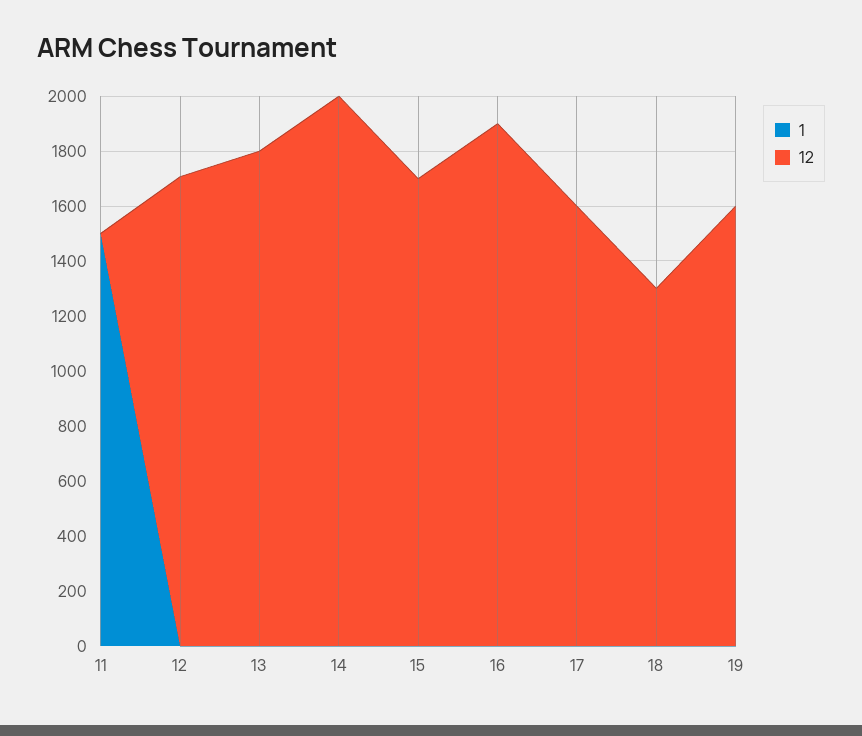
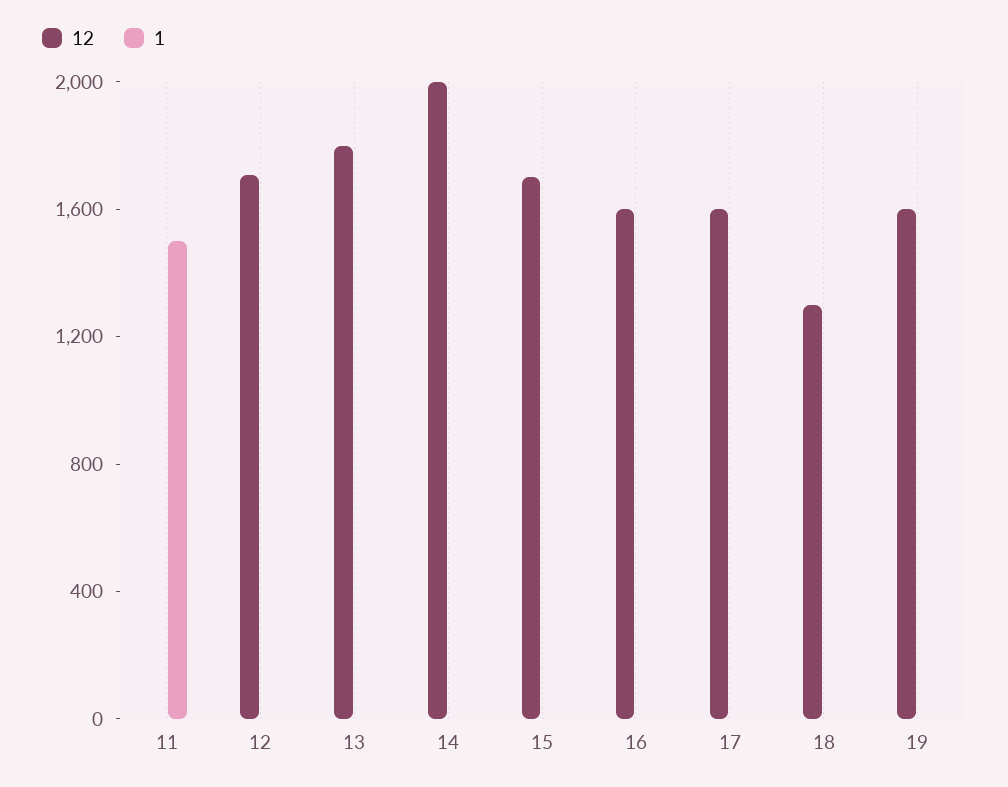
  {
    "1": {
      "11": 1500,
      "12": 0,
      "13": 0,
      "14": 0,
      "15": 0,
      "16": 0,
      "17": 0,
      "18": 0,
      "19": 0
    },
    "12": {
      "11": 0,
      "12": 1700,
      "13": 1800,
      "14": 2000,
      "15": 1700,
-     "16": 1900,
+     "16": 1600,
      "17": 1600,
      "18": 1300,
      "19": 1600
    }
  }

